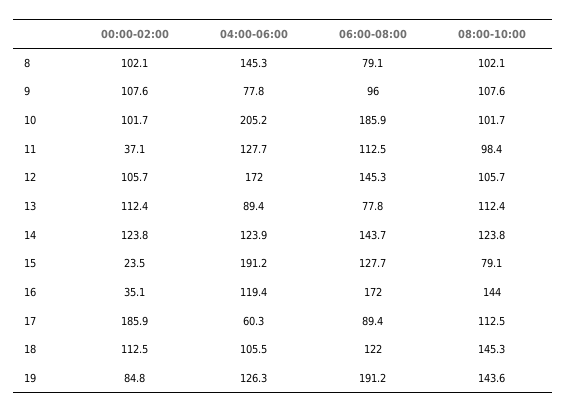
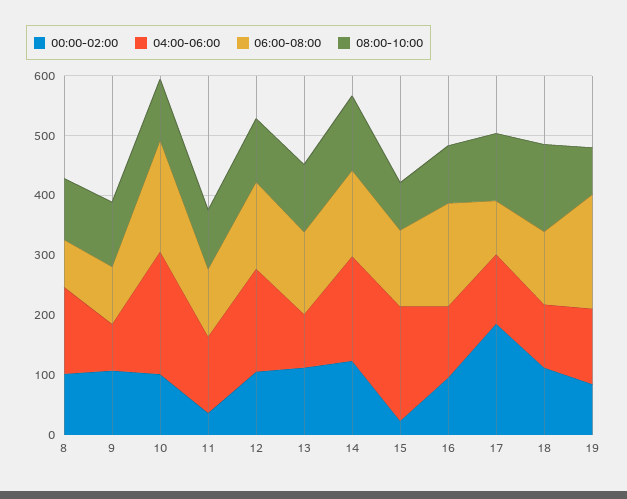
  {
    "00:00-02:00": {
      "8": 102.1,
      "9": 107.6,
      "10": 101.7,
      "11": 37.1,
      "12": 105.7,
      "13": 112.4,
      "14": 123.8,
      "15": 23.5,
-     "16": 35.1,
+     "16": 100,
      "17": 185.9,
      "18": 112.5,
      "19": 84.8
    },
    "04:00-06:00": {
      "8": 145.3,
      "9": 77.8,
      "10": 205.2,
      "11": 127.7,
      "12": 172,
      "13": 89.4,
-     "14": 123.9,
+     "14": 180,
      "15": 191.2,
      "16": 119.4,
-     "17": 60.3,
+     "17": 120,
      "18": 105.5,
      "19": 126.3
    },
    "06:00-08:00": {
      "8": 79.1,
      "9": 96,
      "10": 185.9,
      "11": 112.5,
      "12": 145.3,
-     "13": 77.8,
+     "13": 140,
      "14": 143.7,
      "15": 127.7,
      "16": 172,
      "17": 89.4,
      "18": 122,
      "19": 191.2
    },
    "08:00-10:00": {
      "8": 102.1,
      "9": 107.6,
      "10": 101.7,
      "11": 98.4,
      "12": 105.7,
      "13": 112.4,
      "14": 123.8,
      "15": 79.1,
-     "16": 144,
+     "16": 100,
      "17": 112.5,
      "18": 145.3,
-     "19": 143.6
+     "19": 80
    }
  }

